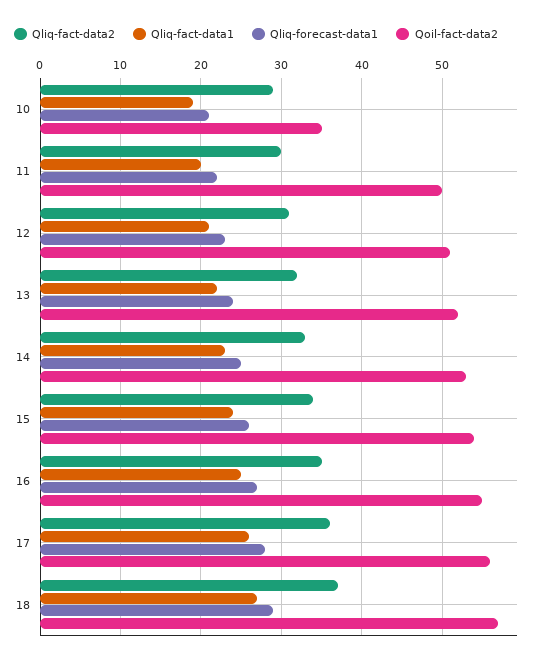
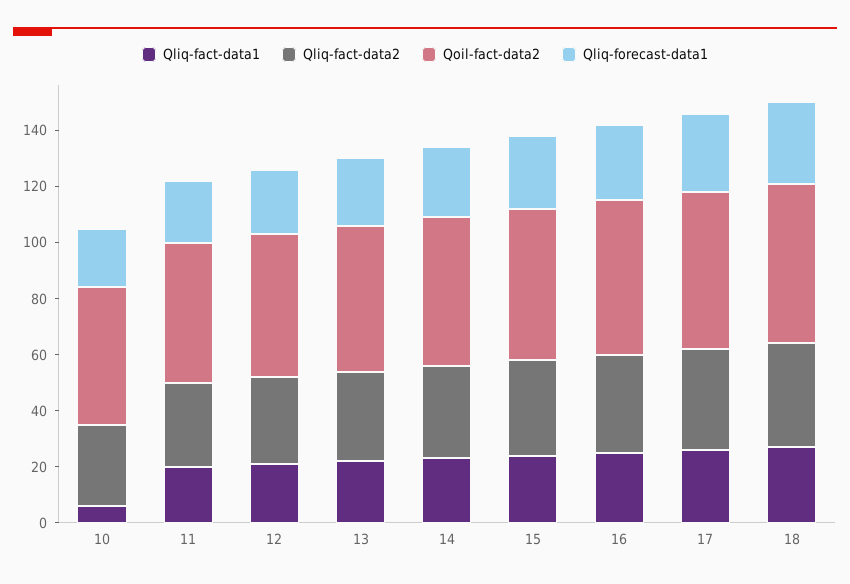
  {
    "Qliq-fact-data2": {
      "10": 29,
      "11": 30,
      "12": 31,
      "13": 32,
      "14": 33,
      "15": 34,
      "16": 35,
      "17": 36,
      "18": 37
    },
    "Qliq-fact-data1": {
-     "10": 19,
+     "10": 5,
      "11": 20,
      "12": 21,
      "13": 22,
      "14": 23,
      "15": 24,
      "16": 25,
      "17": 26,
      "18": 27
    },
    "Qliq-forecast-data1": {
      "10": 21,
      "11": 22,
      "12": 23,
      "13": 24,
      "14": 25,
      "15": 26,
      "16": 27,
      "17": 28,
      "18": 29
    },
    "Qoil-fact-data2": {
-     "10": 35,
+     "10": 50,
      "11": 50,
      "12": 51,
      "13": 52,
      "14": 53,
      "15": 54,
      "16": 55,
      "17": 56,
      "18": 57
    }
  }

